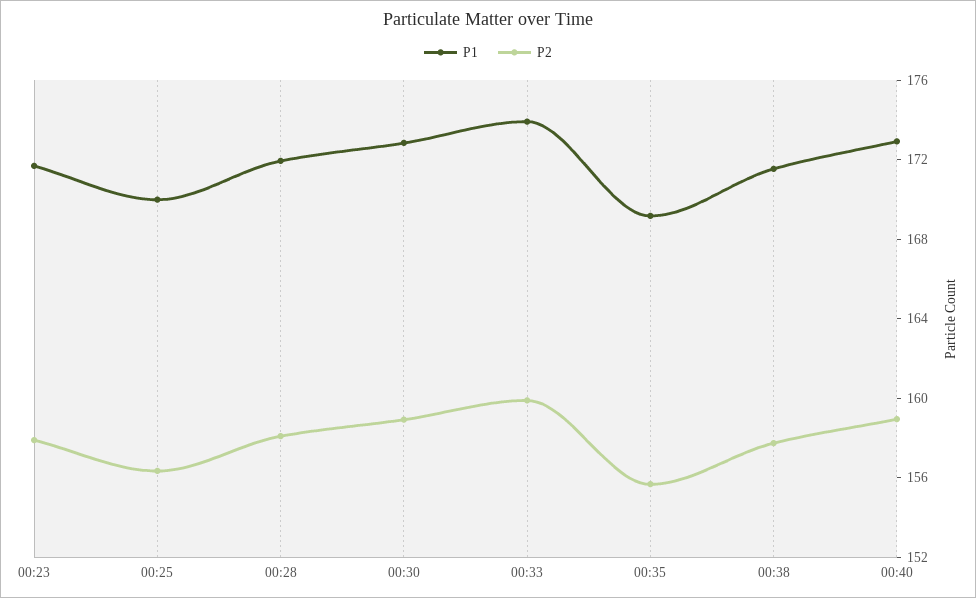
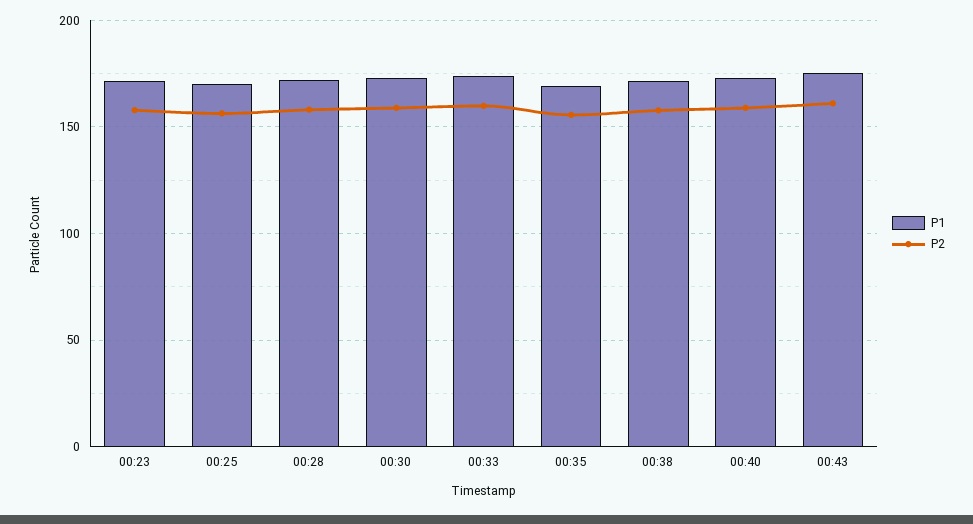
  {
    "P1": {
      "00:23": 172,
      "00:25": 170,
      "00:28": 172,
      "00:30": 173,
      "00:33": 174,
      "00:35": 169,
      "00:38": 172,
-     "00:40": 173
+     "00:40": 173,
+     "00:43": 175
    },
    "P2": {
      "00:23": 158,
      "00:25": 156,
      "00:28": 158,
      "00:30": 159,
      "00:33": 160,
      "00:35": 156,
      "00:38": 158,
-     "00:40": 159
+     "00:40": 159,
+     "00:43": 160
    }
  }

